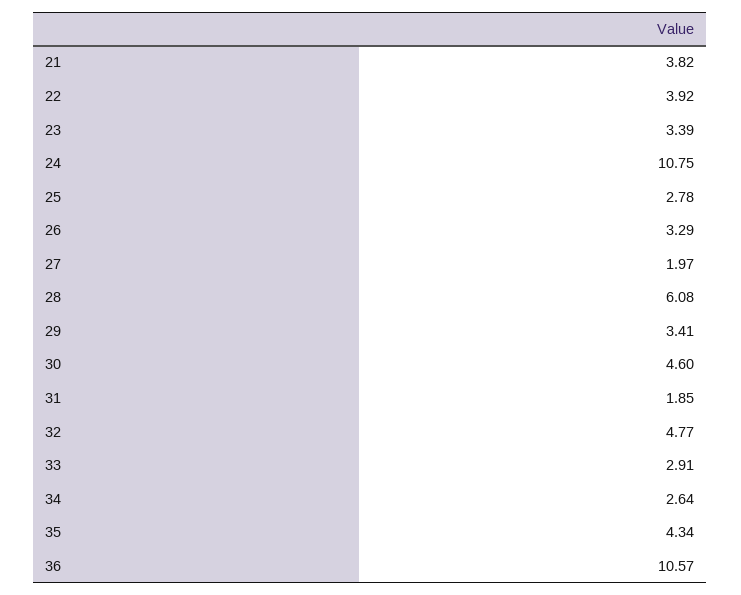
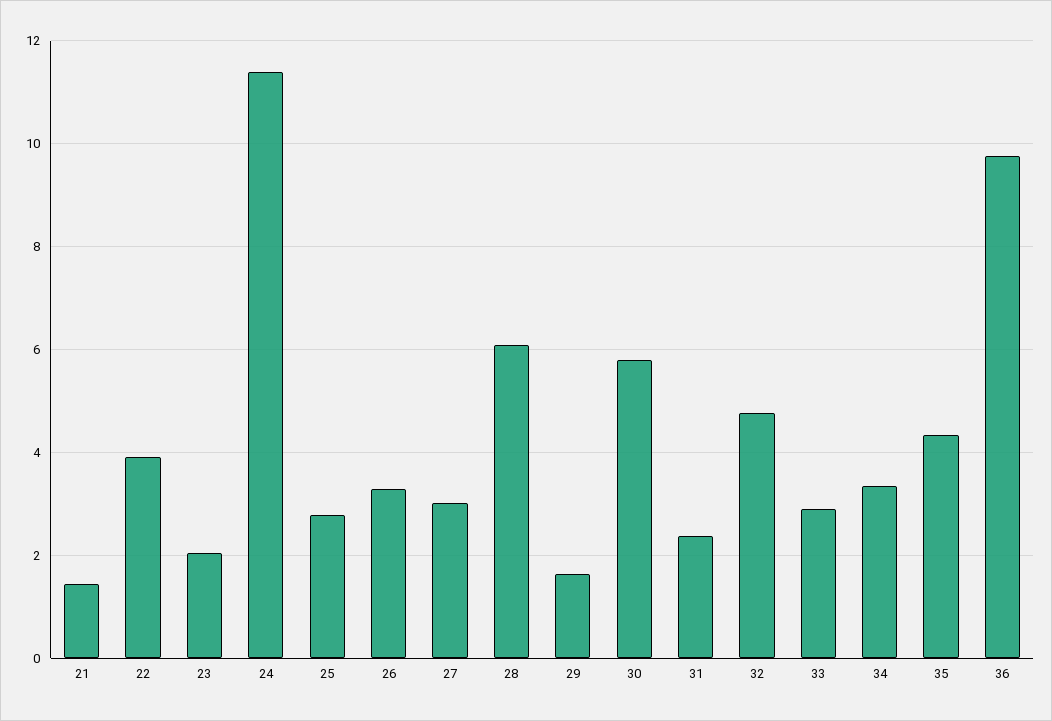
  {
-   "21": 3.82,
+   "21": 1.4,
    "22": 3.92,
-   "23": 3.39,
+   "23": 2,
-   "24": 10.75,
+   "24": 11.4,
    "25": 2.78,
    "26": 3.29,
-   "27": 1.97,
+   "27": 3,
    "28": 6.08,
-   "29": 3.41,
+   "29": 1.6,
-   "30": 4.6,
+   "30": 5.8,
-   "31": 1.85,
+   "31": 2.4,
    "32": 4.77,
    "33": 2.91,
-   "34": 2.64,
+   "34": 3.4,
    "35": 4.34,
-   "36": 10.57
+   "36": 9.8
  }

